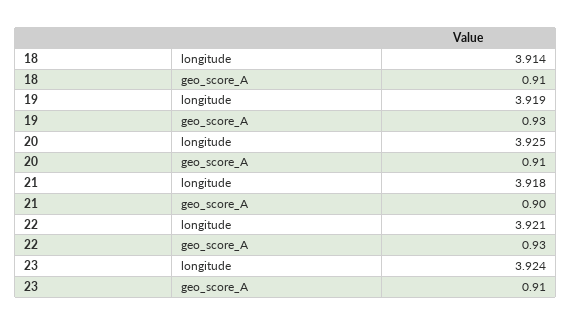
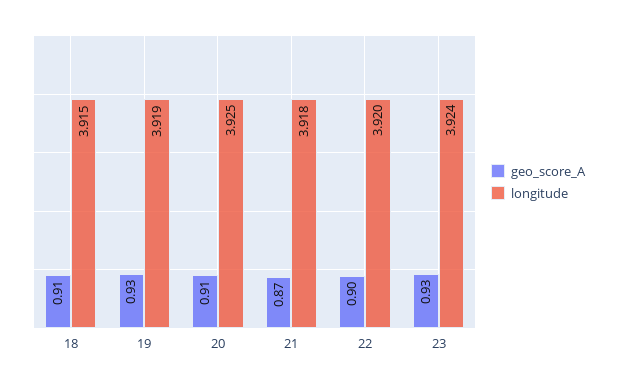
  {
    "longitude": {
-     "18": 3.914,
+     "18": 3.915,
      "19": 3.919,
      "20": 3.925,
      "21": 3.918,
-     "22": 3.921,
+     "22": 3.92,
      "23": 3.924
    },
    "geo_score_A": {
      "18": 0.91,
      "19": 0.93,
      "20": 0.91,
-     "21": 0.9,
+     "21": 0.87,
-     "22": 0.93,
+     "22": 0.9,
-     "23": 0.91
+     "23": 0.93
    }
  }

